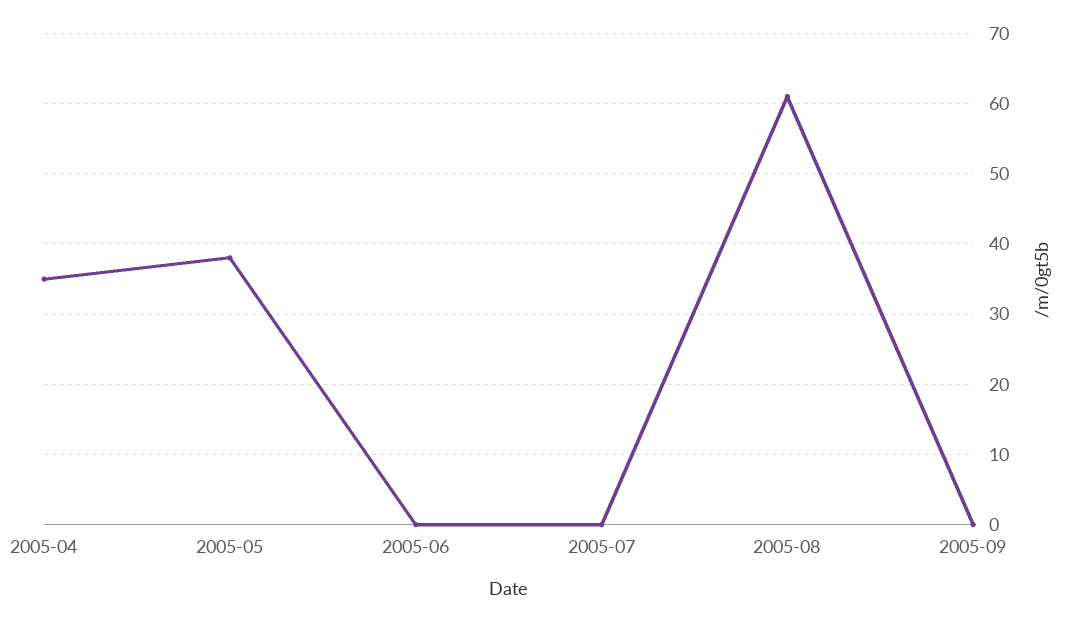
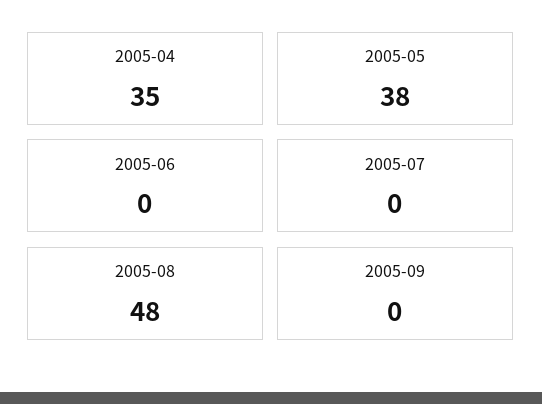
  {
    "2005-04": 35,
    "2005-05": 38,
    "2005-06": 0,
    "2005-07": 0,
-   "2005-08": 61,
+   "2005-08": 48,
    "2005-09": 0
  }

